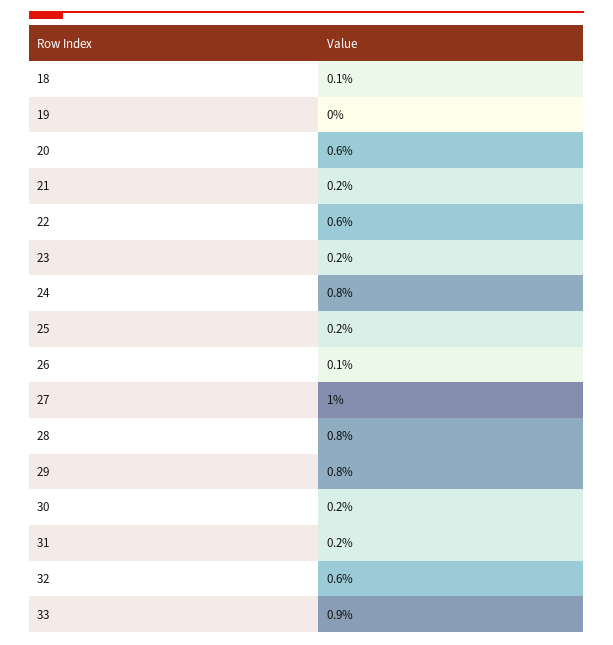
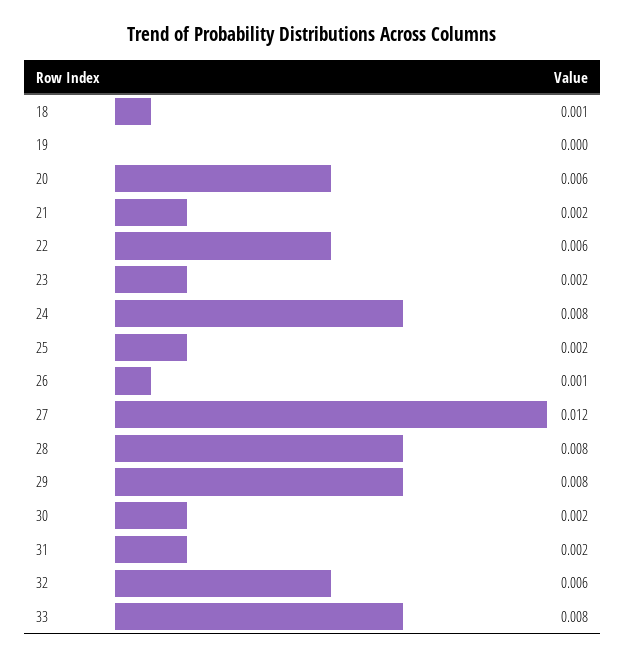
  {
    "18": 0.001,
    "19": 0,
    "20": 0.006,
    "21": 0.002,
    "22": 0.006,
    "23": 0.002,
    "24": 0.008,
    "25": 0.002,
    "26": 0.001,
-   "27": 0.01,
+   "27": 0.012,
    "28": 0.008,
    "29": 0.008,
    "30": 0.002,
    "31": 0.002,
    "32": 0.006,
-   "33": 0.009
+   "33": 0.008
  }

